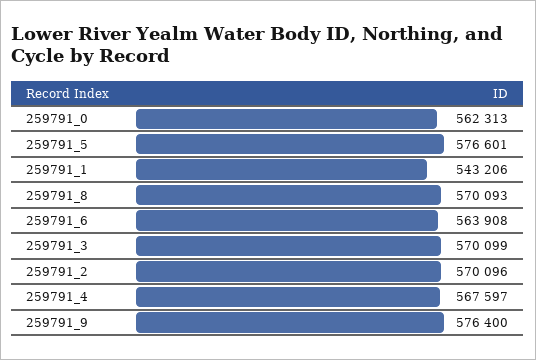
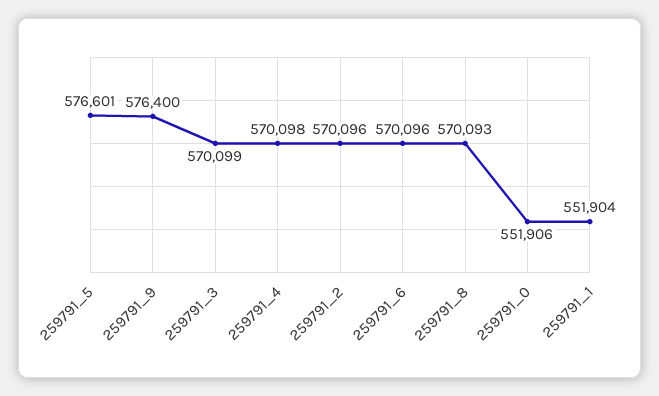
  {
-   "259791_0": 562313,
+   "259791_0": 551906,
    "259791_5": 576601,
-   "259791_1": 543206,
+   "259791_1": 551904,
    "259791_8": 570093,
-   "259791_6": 563908,
+   "259791_6": 570096,
    "259791_3": 570099,
    "259791_2": 570096,
-   "259791_4": 567597,
+   "259791_4": 570098,
    "259791_9": 576400
  }

